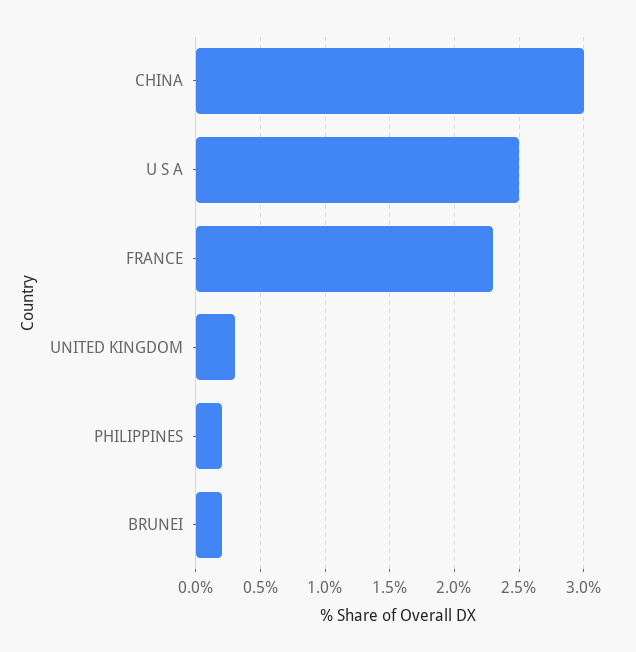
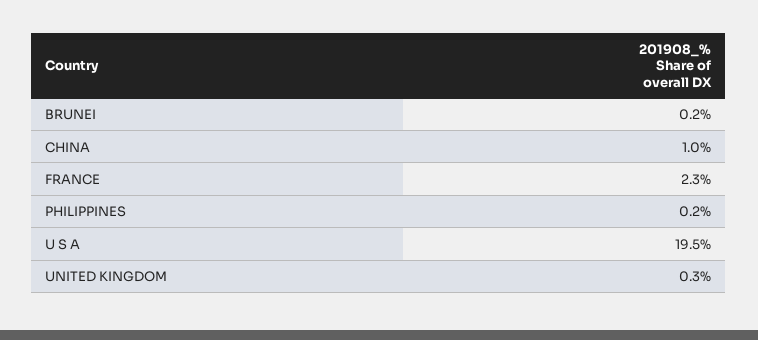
  {
-   "CHINA": 3,
+   "CHINA": 1,
-   "U S A": 2.5,
+   "U S A": 19.5,
    "FRANCE": 2.3,
    "UNITED KINGDOM": 0.3,
    "PHILIPPINES": 0.2,
    "BRUNEI": 0.2
  }

